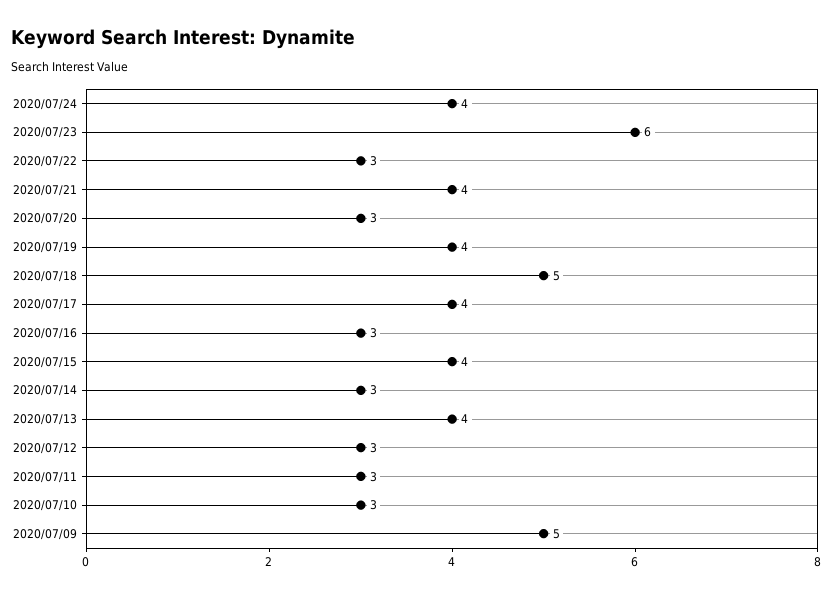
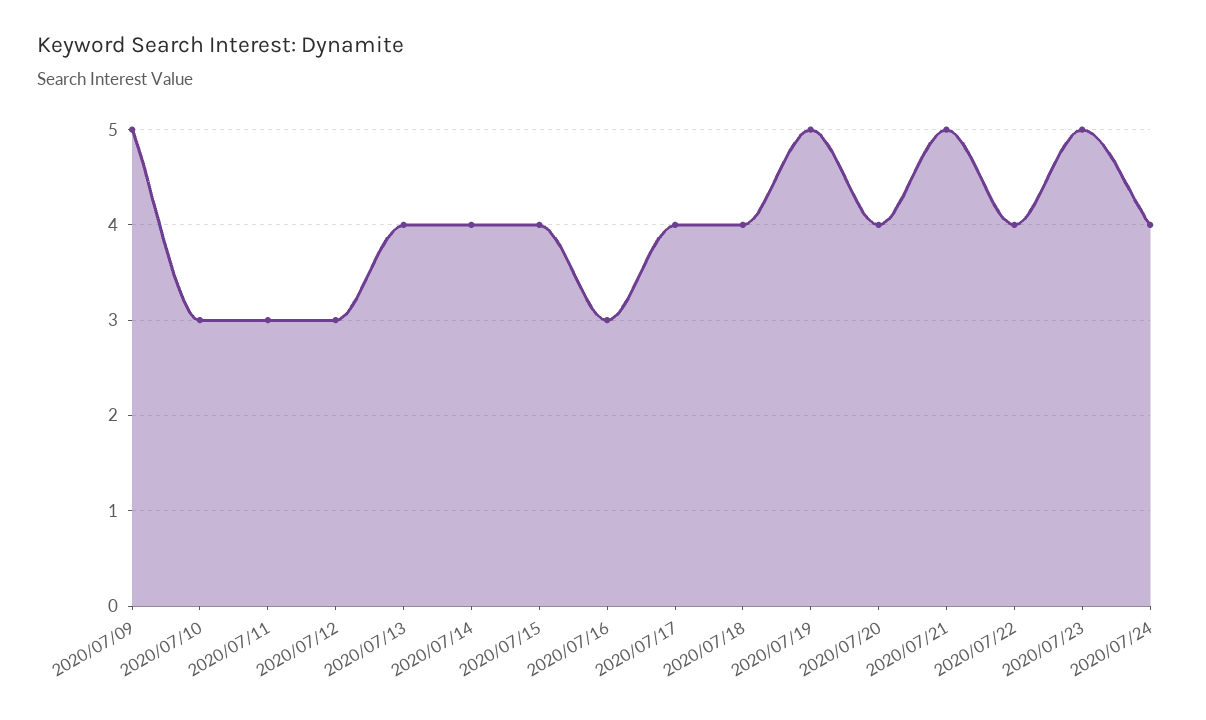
  {
    "2020/07/24": 4,
-   "2020/07/23": 6,
+   "2020/07/23": 5,
-   "2020/07/22": 3,
+   "2020/07/22": 4,
-   "2020/07/21": 4,
+   "2020/07/21": 5,
-   "2020/07/20": 3,
+   "2020/07/20": 4,
-   "2020/07/19": 4,
+   "2020/07/19": 5,
-   "2020/07/18": 5,
+   "2020/07/18": 4,
    "2020/07/17": 4,
    "2020/07/16": 3,
    "2020/07/15": 4,
-   "2020/07/14": 3,
+   "2020/07/14": 4,
    "2020/07/13": 4,
    "2020/07/12": 3,
    "2020/07/11": 3,
    "2020/07/10": 3,
    "2020/07/09": 5
  }

